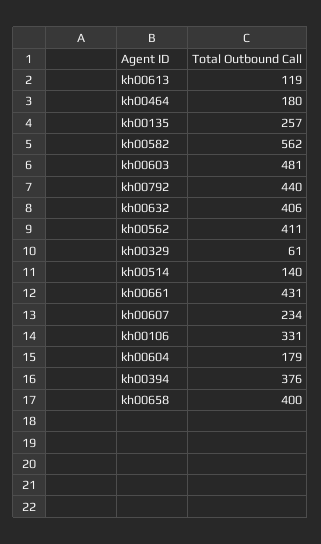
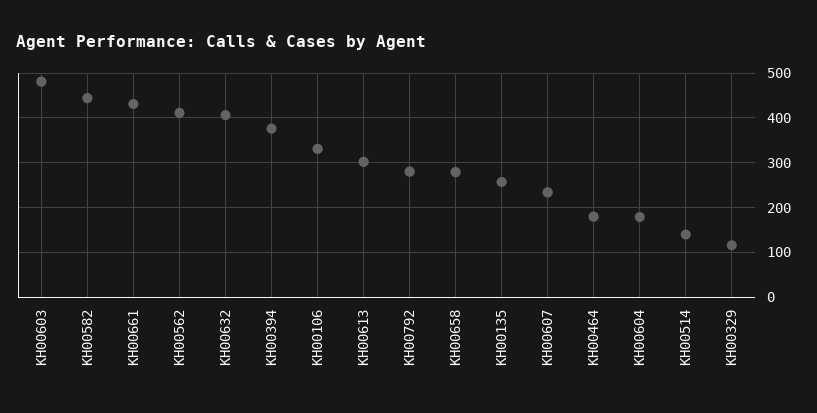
  {
-   "kh00613": 119,
+   "kh00613": 300,
    "kh00464": 180,
    "kh00135": 257,
-   "kh00582": 562,
+   "kh00582": 440,
    "kh00603": 481,
-   "kh00792": 440,
+   "kh00792": 280,
    "kh00632": 406,
    "kh00562": 411,
-   "kh00329": 61,
+   "kh00329": 120,
    "kh00514": 140,
    "kh00661": 431,
    "kh00607": 234,
    "kh00106": 331,
    "kh00604": 179,
    "kh00394": 376,
-   "kh00658": 400
+   "kh00658": 280
  }

